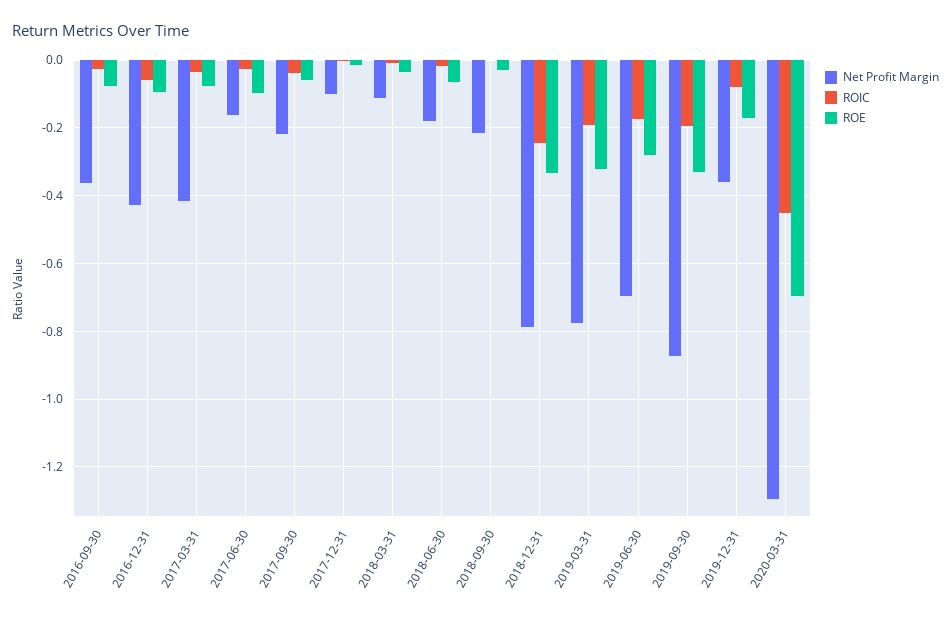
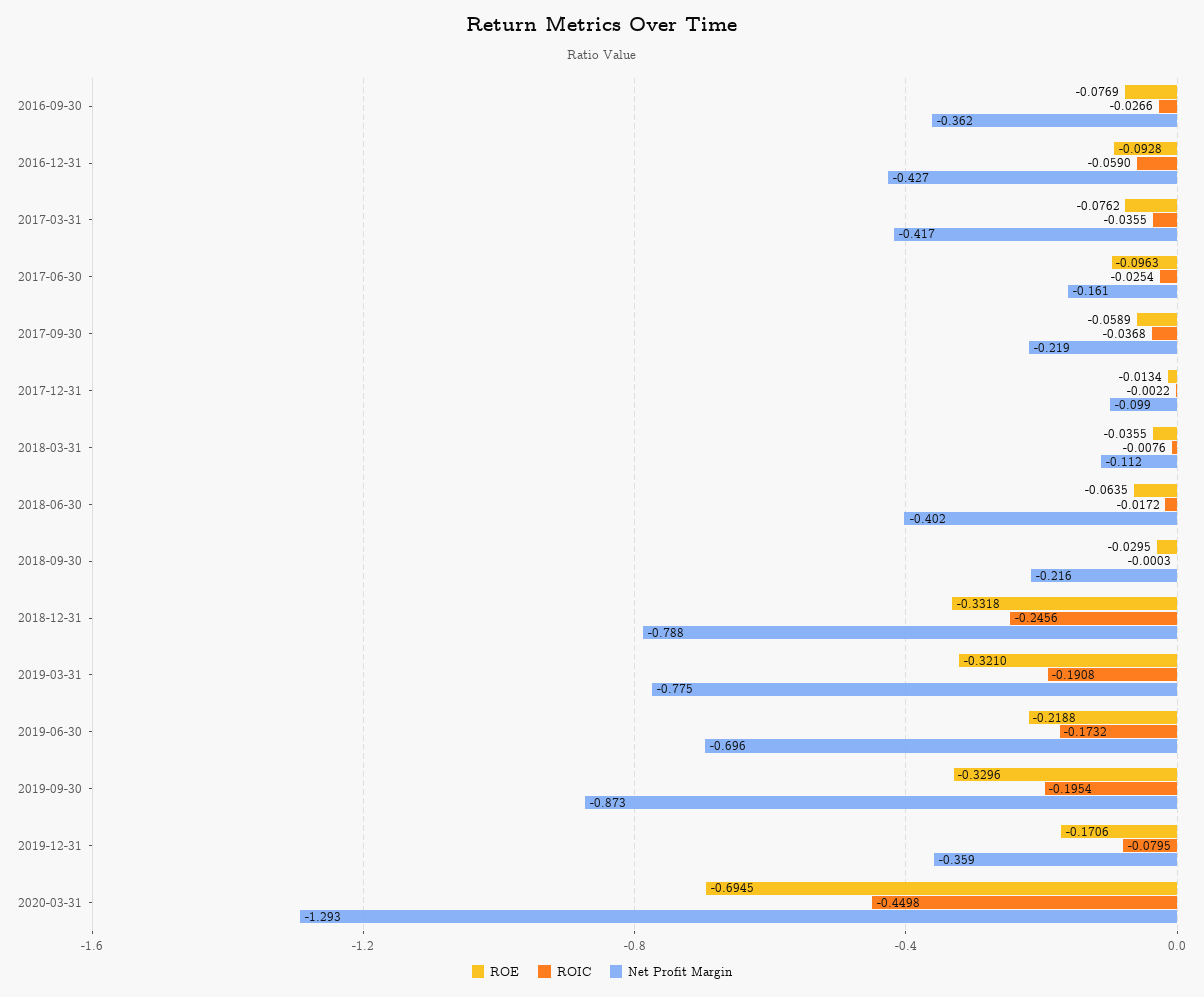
  {
    "Net Profit Margin": {
      "2016-09-30": -0.362,
      "2016-12-31": -0.427,
      "2017-03-31": -0.417,
      "2017-06-30": -0.161,
      "2017-09-30": -0.219,
      "2017-12-31": -0.099,
      "2018-03-31": -0.112,
-     "2018-06-30": -0.18,
+     "2018-06-30": -0.402,
      "2018-09-30": -0.216,
      "2018-12-31": -0.788,
      "2019-03-31": -0.775,
      "2019-06-30": -0.696,
      "2019-09-30": -0.873,
      "2019-12-31": -0.359,
      "2020-03-31": -1.293
    },
    "ROIC": {
      "2016-09-30": -0.0266,
      "2016-12-31": -0.059,
      "2017-03-31": -0.0355,
      "2017-06-30": -0.0254,
      "2017-09-30": -0.0368,
      "2017-12-31": -0.0022,
      "2018-03-31": -0.0076,
      "2018-06-30": -0.0172,
      "2018-09-30": -0.0003,
      "2018-12-31": -0.2456,
      "2019-03-31": -0.1908,
      "2019-06-30": -0.1732,
      "2019-09-30": -0.1954,
      "2019-12-31": -0.0795,
      "2020-03-31": -0.4498
    },
    "ROE": {
      "2016-09-30": -0.0769,
      "2016-12-31": -0.0928,
      "2017-03-31": -0.0762,
      "2017-06-30": -0.0963,
      "2017-09-30": -0.0589,
      "2017-12-31": -0.0134,
      "2018-03-31": -0.0355,
      "2018-06-30": -0.0635,
      "2018-09-30": -0.0295,
      "2018-12-31": -0.3318,
      "2019-03-31": -0.321,
-     "2019-06-30": -0.28,
+     "2019-06-30": -0.2188,
      "2019-09-30": -0.3296,
      "2019-12-31": -0.1706,
      "2020-03-31": -0.6945
    }
  }

